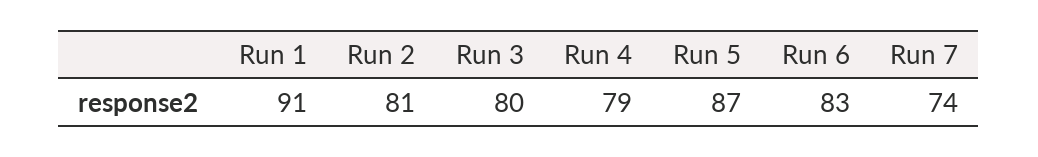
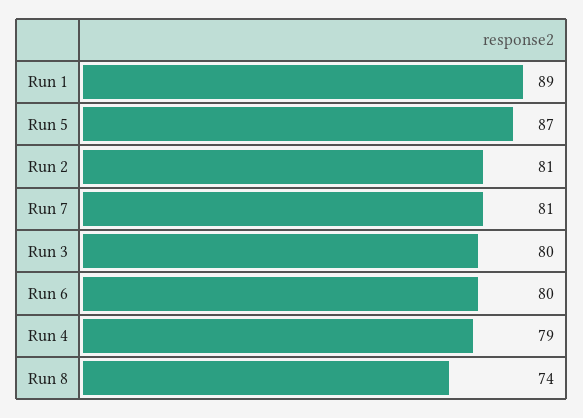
  {
-   "Run 1": 91,
+   "Run 1": 89,
    "Run 2": 81,
    "Run 3": 80,
    "Run 4": 79,
    "Run 5": 87,
-   "Run 6": 83,
+   "Run 6": 80,
-   "Run 7": 74
+   "Run 7": 81,
+   "Run 8": 74
  }

